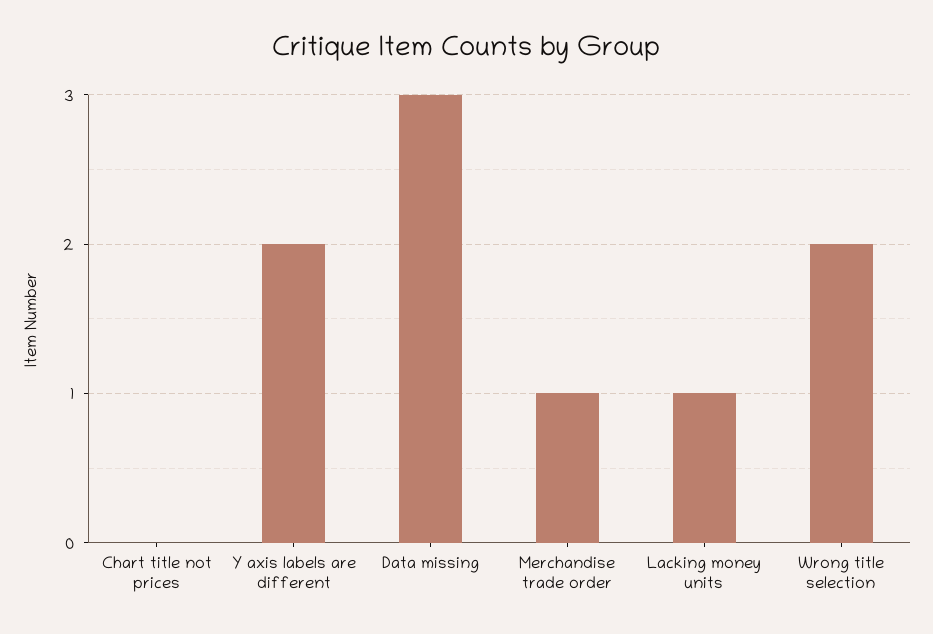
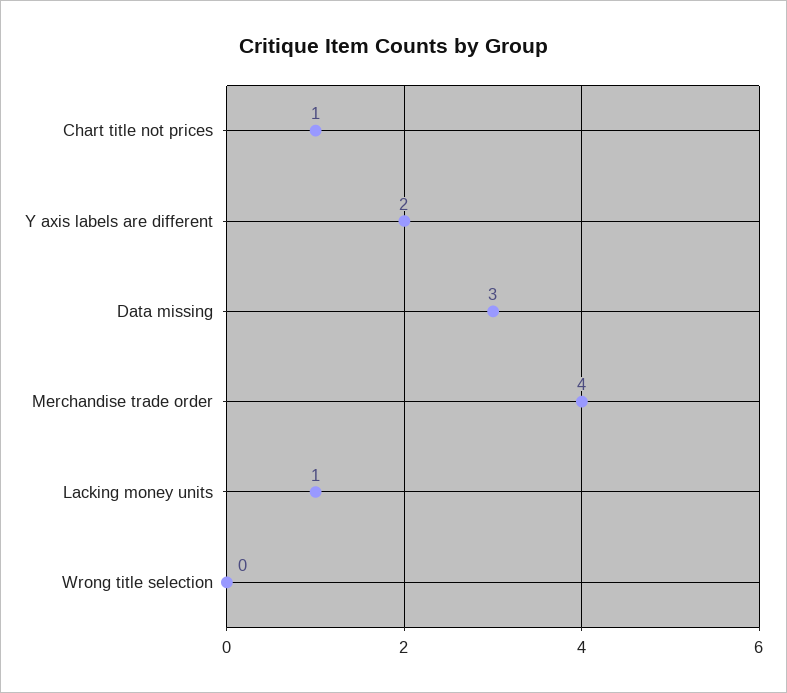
  {
-   "Chart title not prices": 0,
+   "Chart title not prices": 1,
    "Y axis labels are different": 2,
    "Data missing": 3,
-   "Merchandise trade order": 1,
+   "Merchandise trade order": 4,
    "Lacking money units": 1,
-   "Wrong title selection": 2
+   "Wrong title selection": 0
  }

